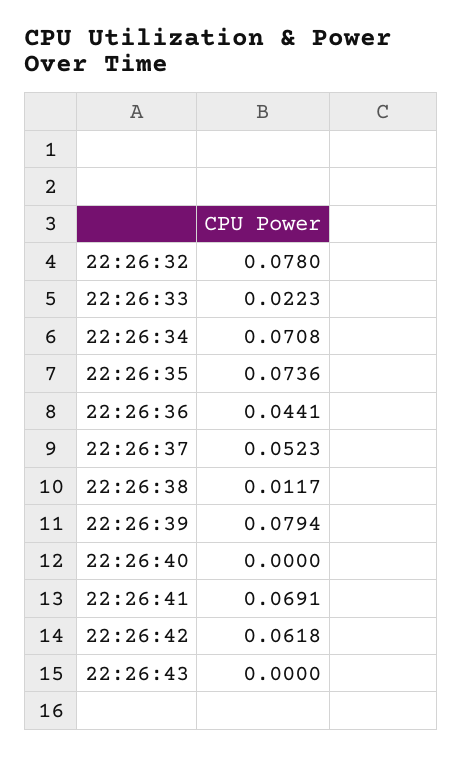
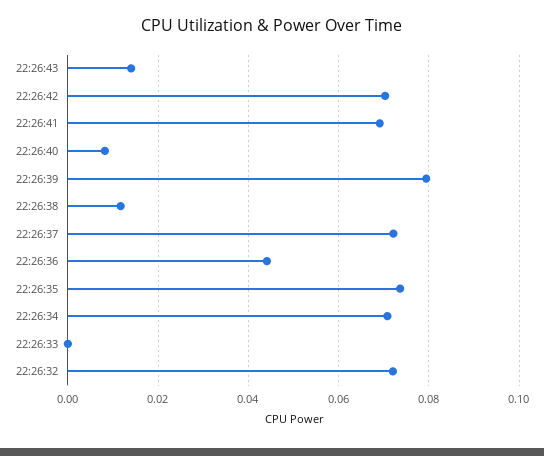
  {
-   "22:26:32": 0.078,
+   "22:26:32": 0.072,
-   "22:26:33": 0.0223,
+   "22:26:33": 0,
    "22:26:34": 0.0708,
    "22:26:35": 0.0736,
    "22:26:36": 0.0441,
-   "22:26:37": 0.0523,
+   "22:26:37": 0.072,
    "22:26:38": 0.0117,
    "22:26:39": 0.0794,
-   "22:26:40": 0,
+   "22:26:40": 0.008,
    "22:26:41": 0.0691,
-   "22:26:42": 0.0618,
+   "22:26:42": 0.07,
-   "22:26:43": 0
+   "22:26:43": 0.014
  }

